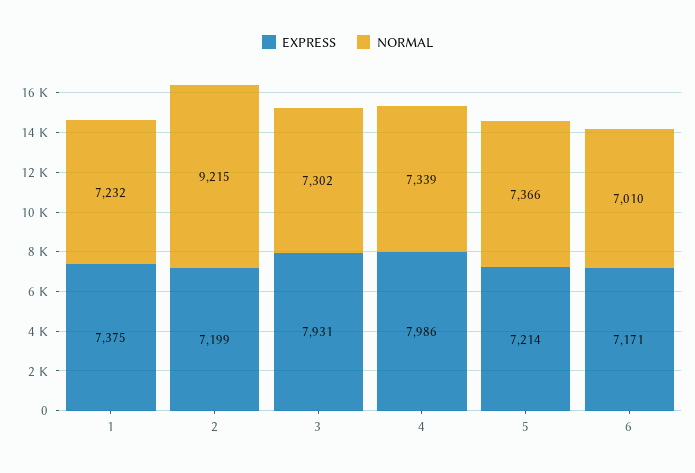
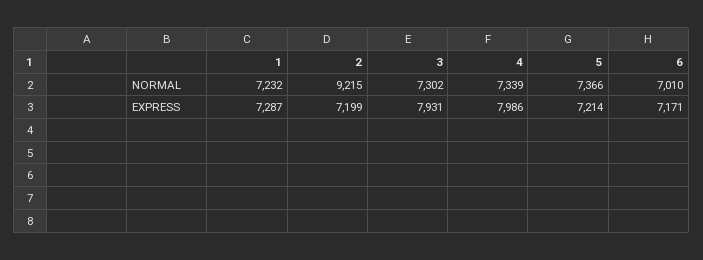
  {
    "EXPRESS": {
-     "1": 7375,
+     "1": 7287,
      "2": 7199,
      "3": 7931,
      "4": 7986,
      "5": 7214,
      "6": 7171
    },
    "NORMAL": {
      "1": 7232,
      "2": 9215,
      "3": 7302,
      "4": 7339,
      "5": 7366,
      "6": 7010
    }
  }

